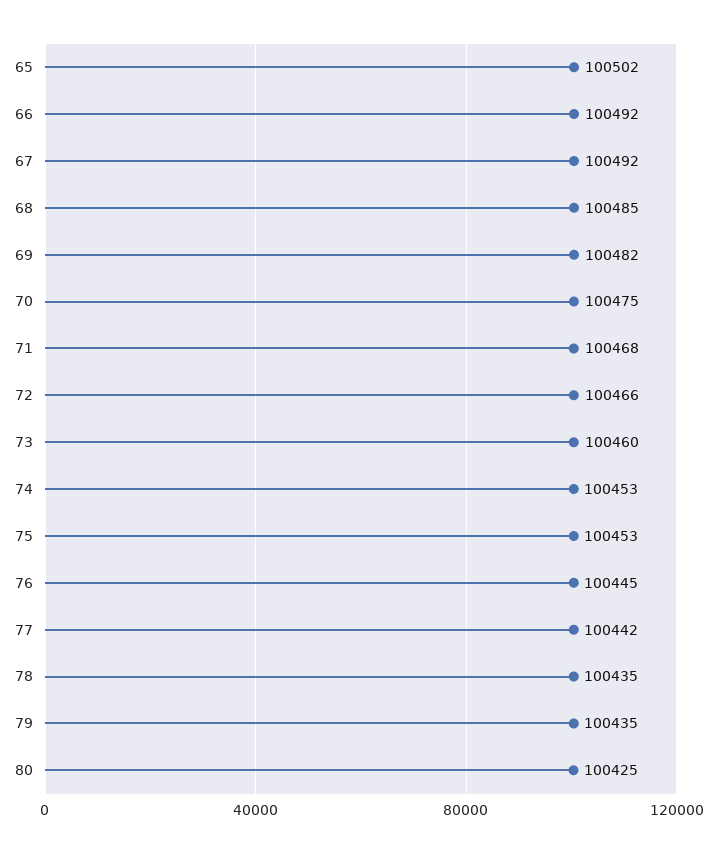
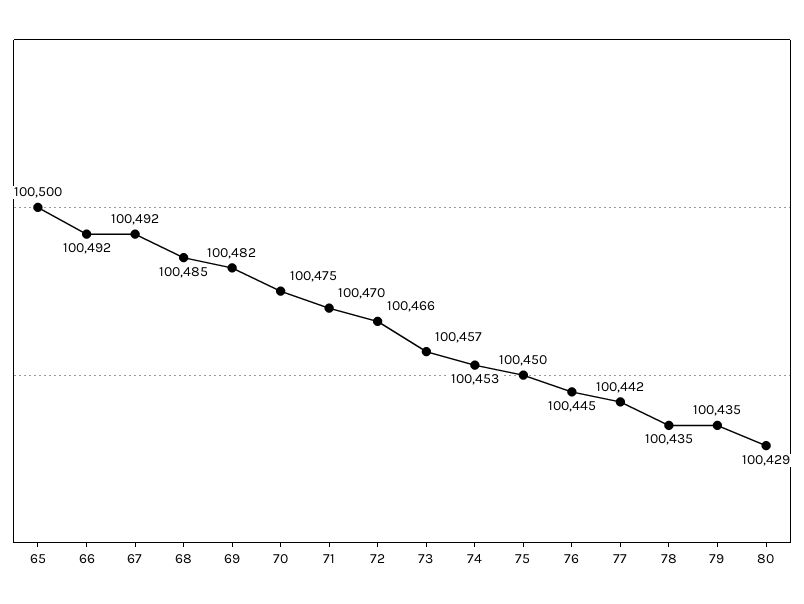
  {
-   "65": 100502,
+   "65": 100500,
    "66": 100492,
    "67": 100492,
    "68": 100485,
    "69": 100482,
    "70": 100475,
-   "71": 100468,
+   "71": 100470,
    "72": 100466,
-   "73": 100460,
+   "73": 100457,
    "74": 100453,
-   "75": 100453,
+   "75": 100450,
    "76": 100445,
    "77": 100442,
    "78": 100435,
    "79": 100435,
-   "80": 100425
+   "80": 100429
  }

